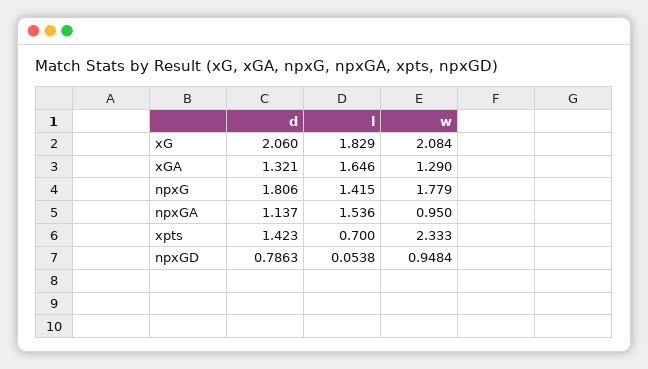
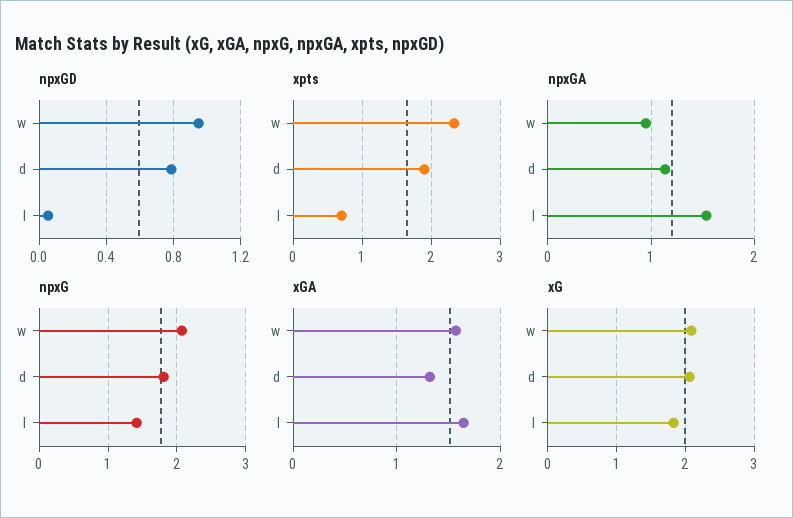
  {
    "xG": {
      "d": 2.06,
      "l": 1.829,
      "w": 2.084
    },
    "xGA": {
      "d": 1.321,
      "l": 1.646,
-     "w": 1.29
+     "w": 1.6
    },
    "npxG": {
      "d": 1.806,
      "l": 1.415,
-     "w": 1.779
+     "w": 2.1
    },
    "npxGA": {
      "d": 1.137,
      "l": 1.536,
      "w": 0.95
    },
    "xpts": {
-     "d": 1.423,
+     "d": 1.9,
      "l": 0.7,
      "w": 2.333
    },
    "npxGD": {
      "d": 0.7863,
      "l": 0.0538,
      "w": 0.9484
    }
  }

